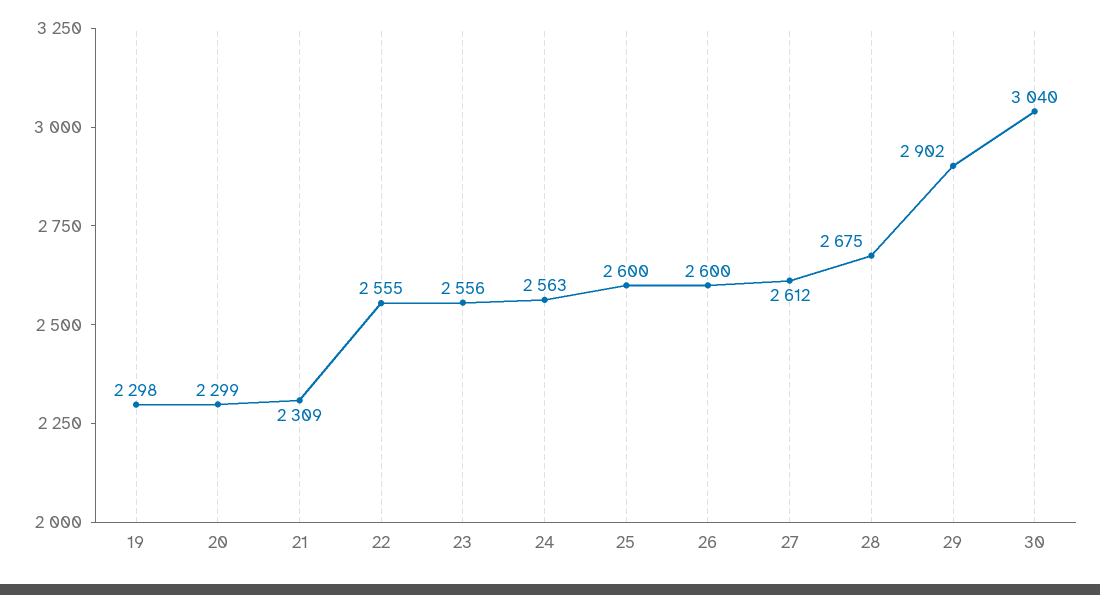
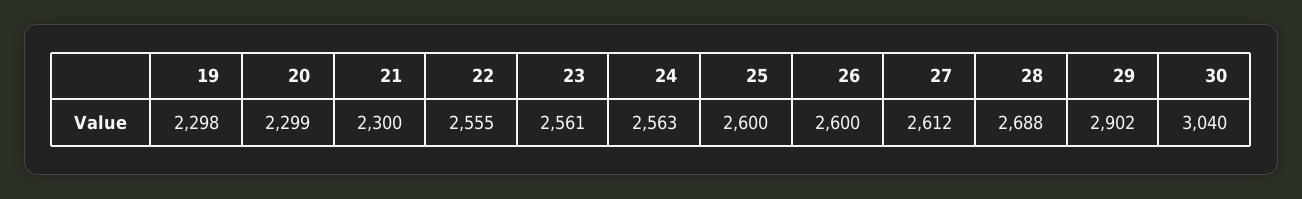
  {
    "19": 2298,
    "20": 2299,
-   "21": 2309,
+   "21": 2300,
    "22": 2555,
-   "23": 2556,
+   "23": 2561,
    "24": 2563,
    "25": 2600,
    "26": 2600,
    "27": 2612,
-   "28": 2675,
+   "28": 2688,
    "29": 2902,
    "30": 3040
  }

